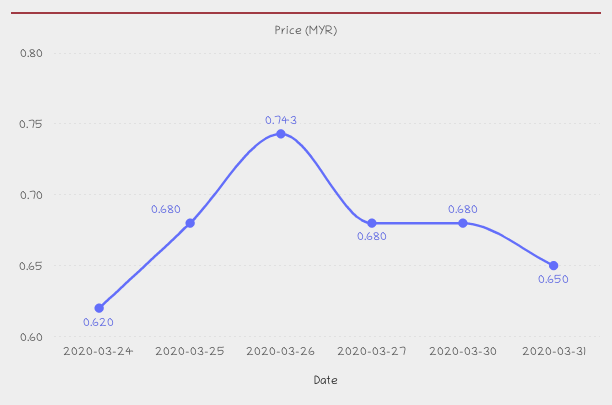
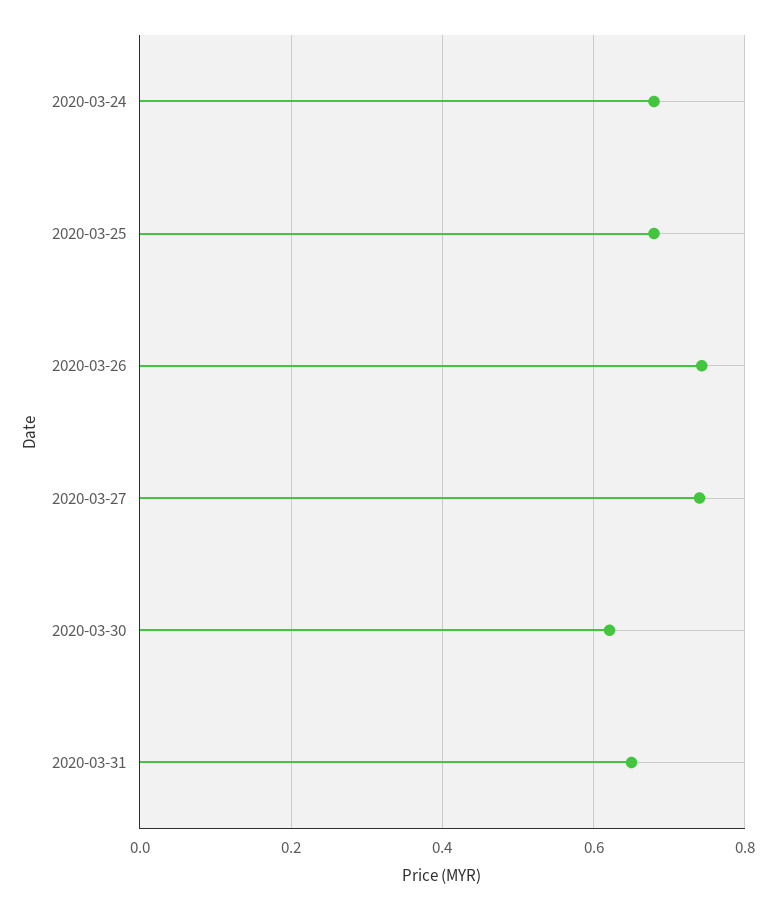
  {
-   "2020-03-24": 0.62,
+   "2020-03-24": 0.68,
    "2020-03-25": 0.68,
    "2020-03-26": 0.743,
-   "2020-03-27": 0.68,
+   "2020-03-27": 0.74,
-   "2020-03-30": 0.68,
+   "2020-03-30": 0.62,
    "2020-03-31": 0.65
  }

